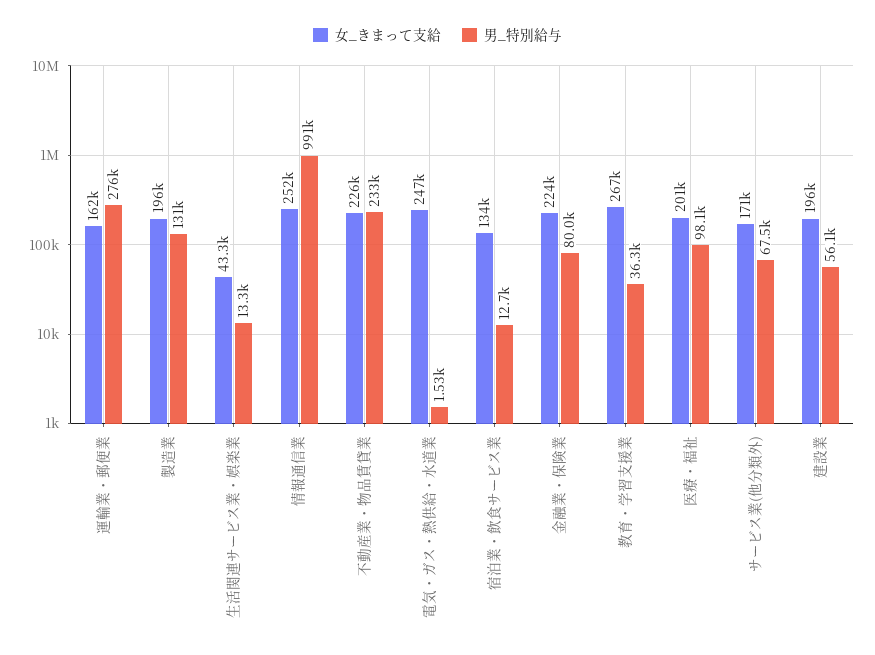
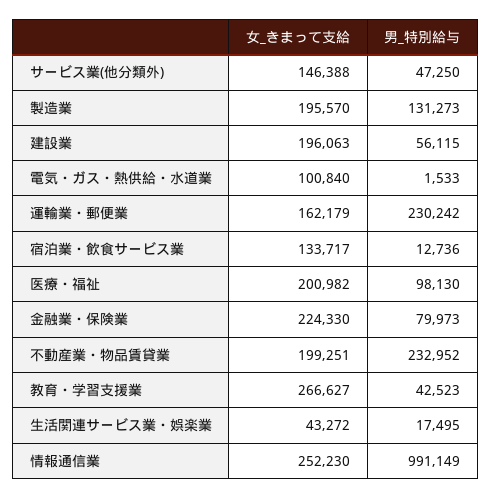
  {
    "女_きまって支給": {
      "運輸業・郵便業": 162179,
      "製造業": 195570,
      "生活関連サービス業・娯楽業": 43272,
      "情報通信業": 252230,
-     "不動産業・物品賃貸業": 226000,
+     "不動産業・物品賃貸業": 199251,
-     "電気・ガス・熱供給・水道業": 247000,
+     "電気・ガス・熱供給・水道業": 100840,
      "宿泊業・飲食サービス業": 133717,
      "金融業・保険業": 224330,
      "教育・学習支援業": 266627,
      "医療・福祉": 200982,
-     "サービス業(他分類外)": 171000,
+     "サービス業(他分類外)": 146388,
      "建設業": 196063
    },
    "男_特別給与": {
-     "運輸業・郵便業": 276000,
+     "運輸業・郵便業": 230242,
      "製造業": 131273,
-     "生活関連サービス業・娯楽業": 13300,
+     "生活関連サービス業・娯楽業": 17495,
      "情報通信業": 991149,
      "不動産業・物品賃貸業": 232952,
      "電気・ガス・熱供給・水道業": 1533,
      "宿泊業・飲食サービス業": 12736,
      "金融業・保険業": 79973,
-     "教育・学習支援業": 36300,
+     "教育・学習支援業": 42523,
      "医療・福祉": 98130,
-     "サービス業(他分類外)": 67500,
+     "サービス業(他分類外)": 47250,
      "建設業": 56115
    }
  }

